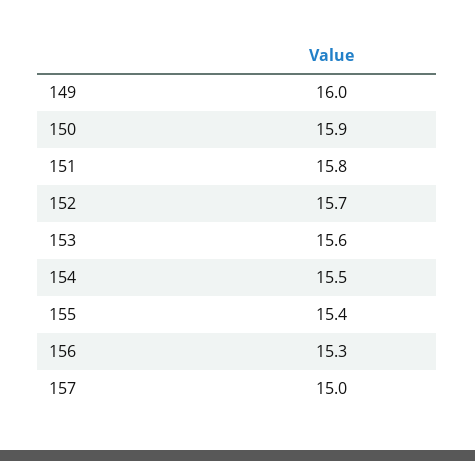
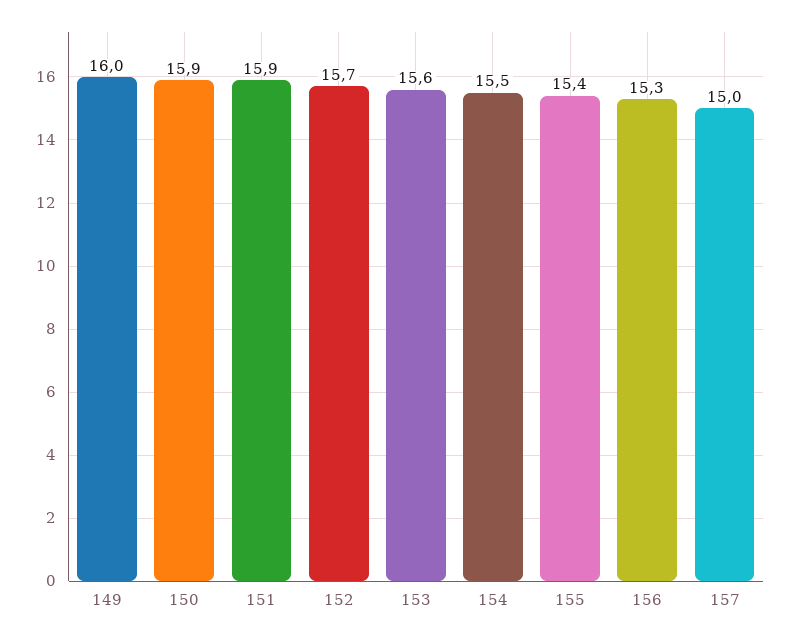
  {
    "149": 16,
    "150": 15.9,
-   "151": 15.8,
+   "151": 15.9,
    "152": 15.7,
    "153": 15.6,
    "154": 15.5,
    "155": 15.4,
    "156": 15.3,
    "157": 15
  }

